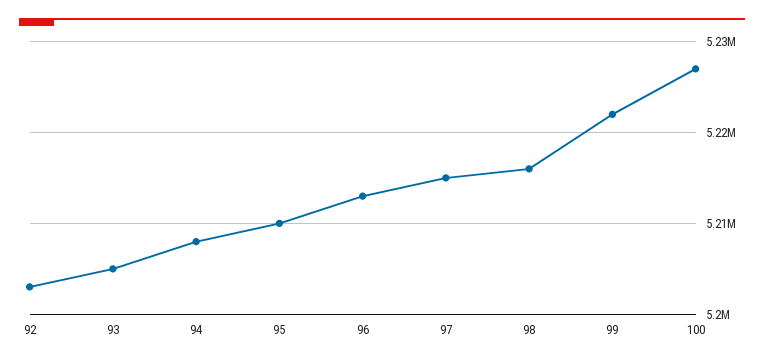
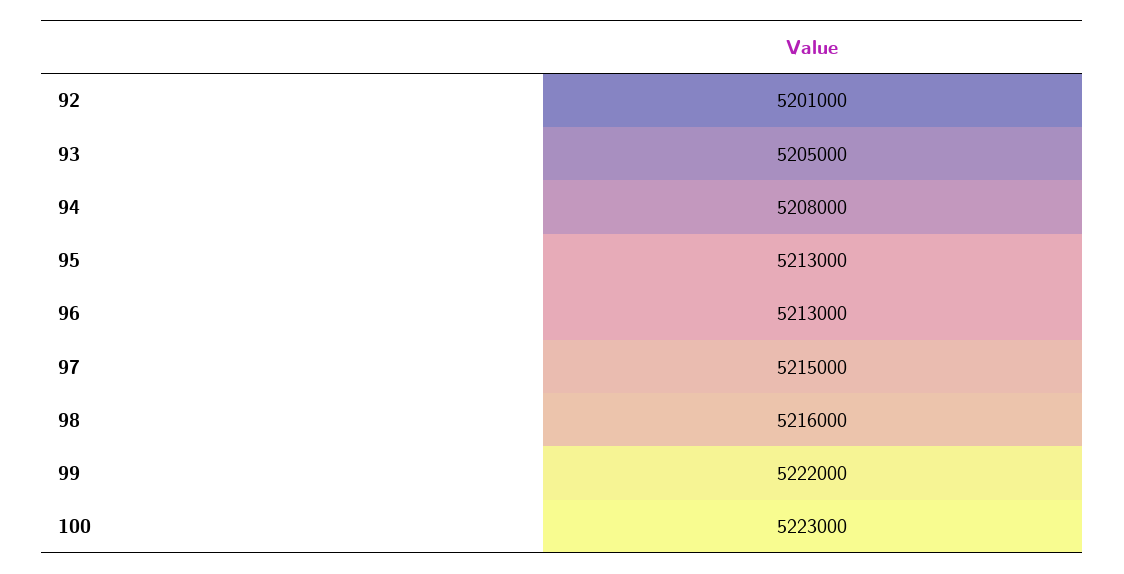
  {
-   "92": 5203000,
+   "92": 5201000,
    "93": 5205000,
    "94": 5208000,
-   "95": 5210000,
+   "95": 5213000,
    "96": 5213000,
    "97": 5215000,
    "98": 5216000,
    "99": 5222000,
-   "100": 5227000
+   "100": 5223000
  }

